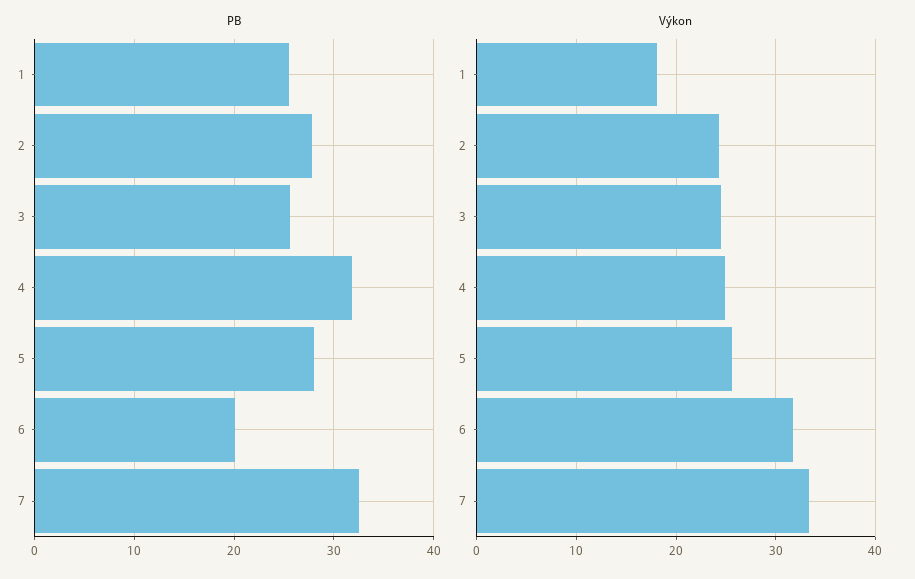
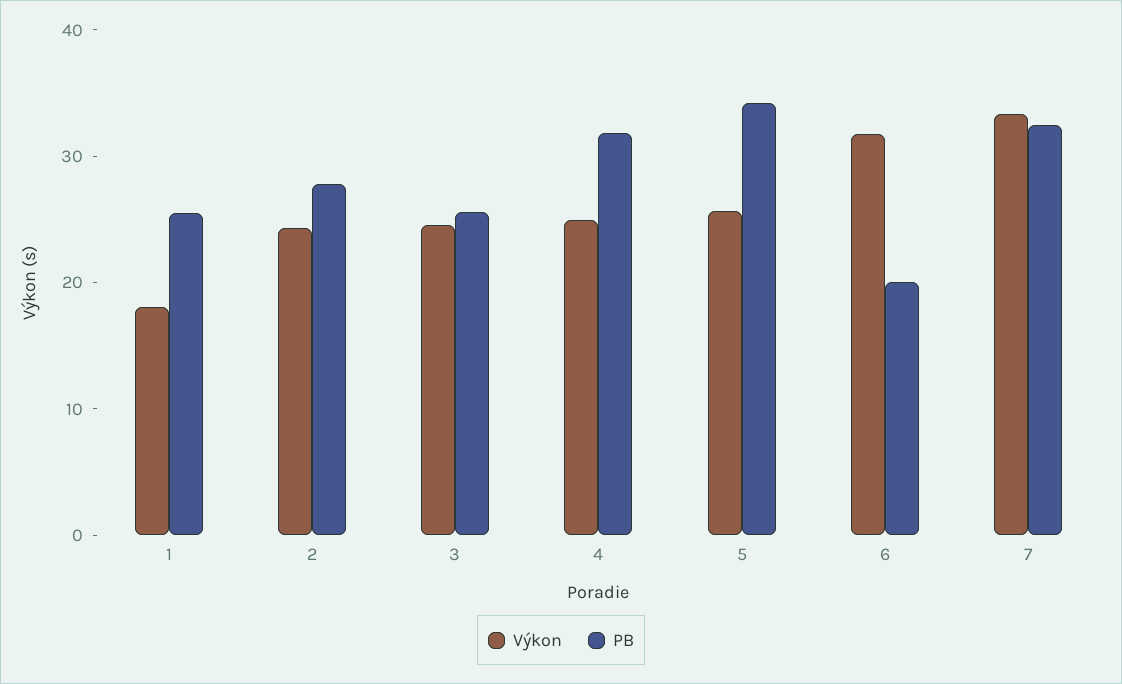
  {
    "PB": {
      "1": 26,
      "2": 28,
      "3": 26,
      "4": 32,
-     "5": 28,
+     "5": 34,
      "6": 20,
      "7": 33
    },
    "Výkon": {
      "1": 18,
      "2": 24,
      "3": 25,
      "4": 25,
      "5": 26,
      "6": 32,
      "7": 33
    }
  }

